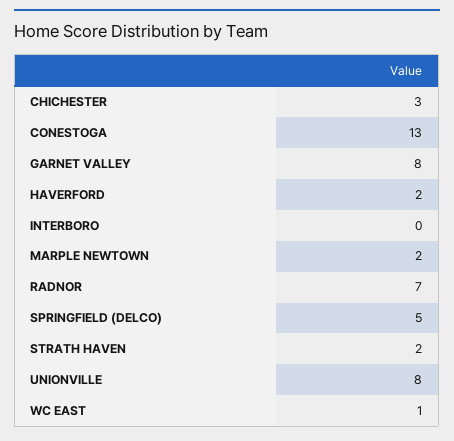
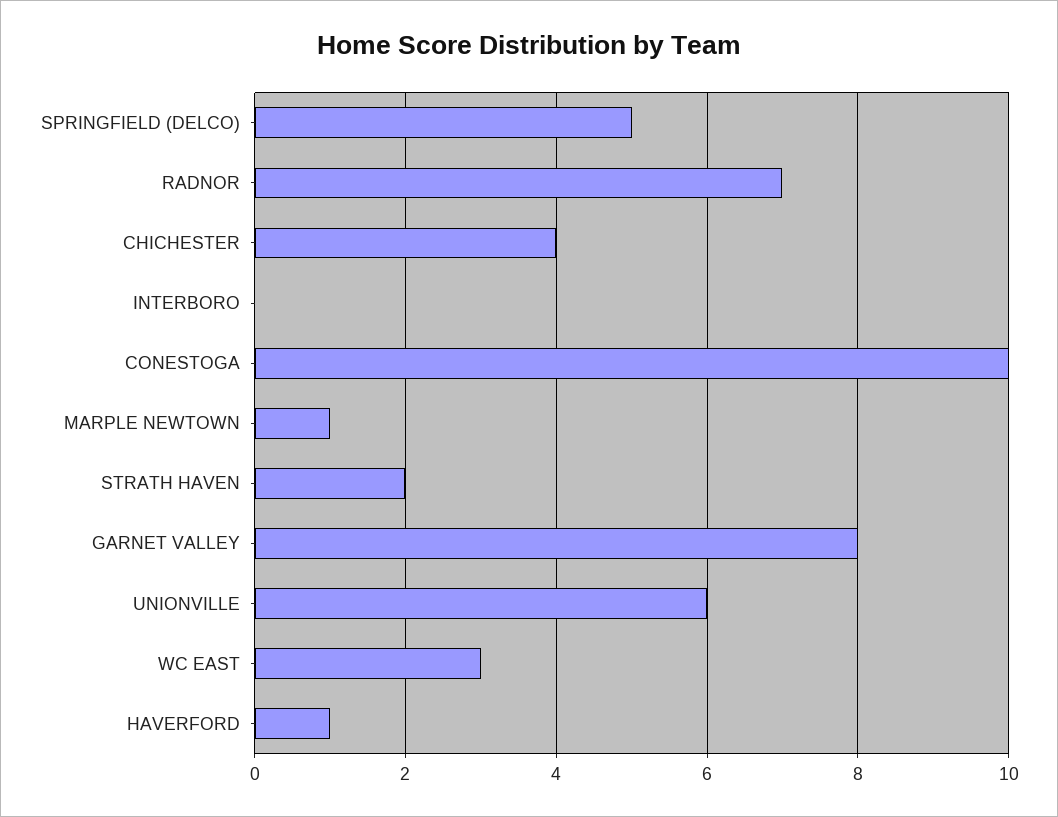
  {
-   "CHICHESTER": 3,
+   "CHICHESTER": 4,
-   "CONESTOGA": 13,
+   "CONESTOGA": 10,
    "GARNET VALLEY": 8,
-   "HAVERFORD": 2,
+   "HAVERFORD": 1,
    "INTERBORO": 0,
-   "MARPLE NEWTOWN": 2,
+   "MARPLE NEWTOWN": 1,
    "RADNOR": 7,
    "SPRINGFIELD (DELCO)": 5,
    "STRATH HAVEN": 2,
-   "UNIONVILLE": 8,
+   "UNIONVILLE": 6,
-   "WC EAST": 1
+   "WC EAST": 3
  }

